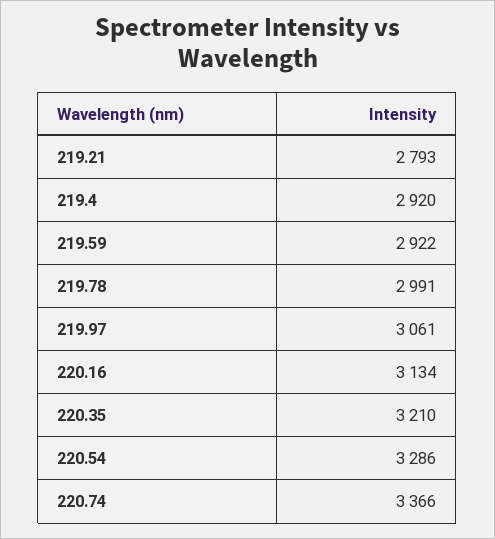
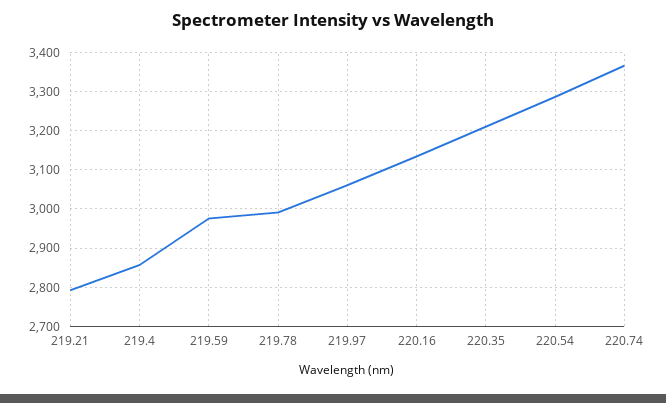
  {
    "219.21": 2793,
-   "219.4": 2920,
+   "219.4": 2860,
-   "219.59": 2922,
+   "219.59": 2980,
    "219.78": 2991,
    "219.97": 3061,
    "220.16": 3134,
    "220.35": 3210,
    "220.54": 3286,
    "220.74": 3366
  }

